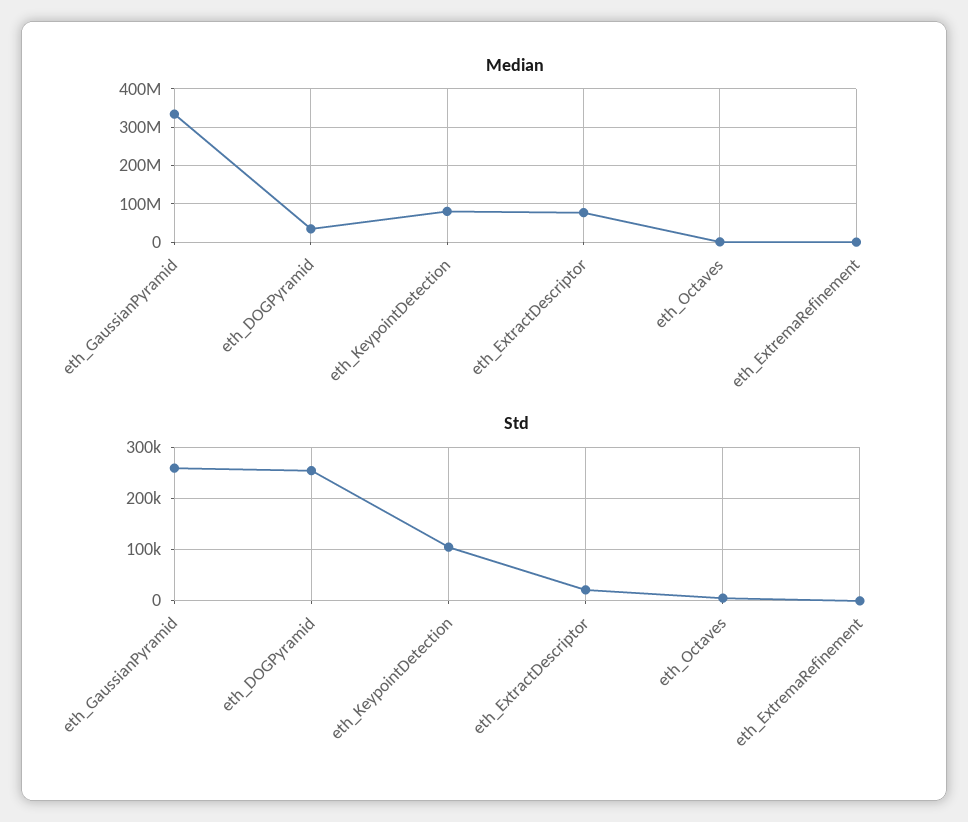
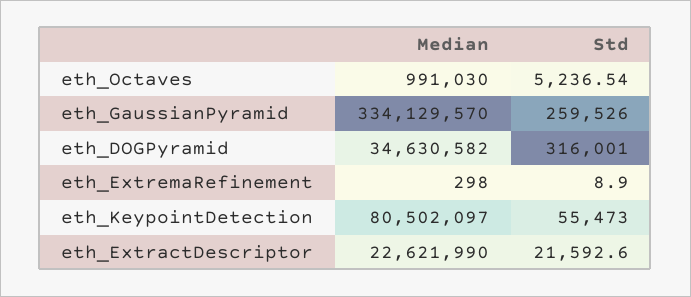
  {
    "Median": {
      "eth_GaussianPyramid": 334129570,
      "eth_DOGPyramid": 34630582,
      "eth_KeypointDetection": 80502097,
-     "eth_ExtractDescriptor": 80000000,
+     "eth_ExtractDescriptor": 22621990,
      "eth_Octaves": 991030,
      "eth_ExtremaRefinement": 298
    },
    "Std": {
      "eth_GaussianPyramid": 259526,
-     "eth_DOGPyramid": 260000,
+     "eth_DOGPyramid": 316001,
-     "eth_KeypointDetection": 100000,
+     "eth_KeypointDetection": 55473,
      "eth_ExtractDescriptor": 21592.6,
      "eth_Octaves": 5236.54,
      "eth_ExtremaRefinement": 8.9
    }
  }

